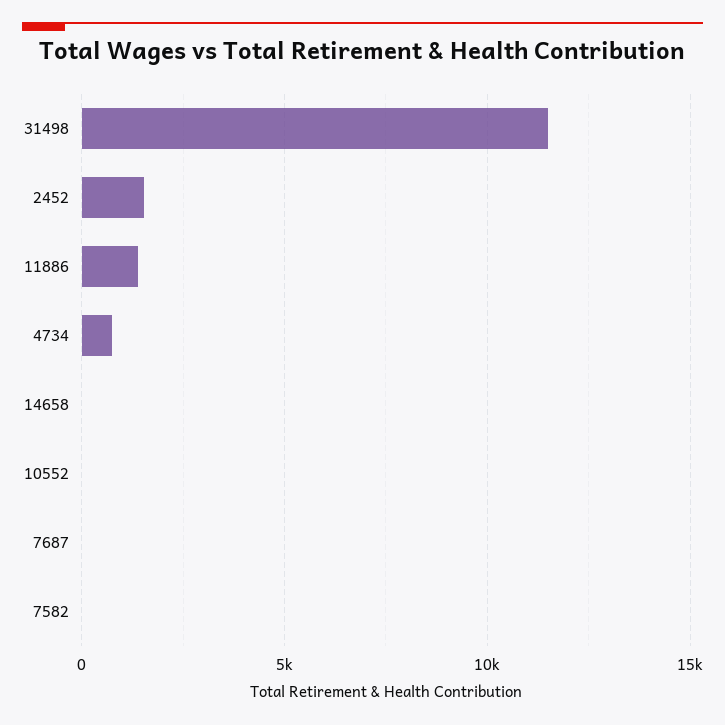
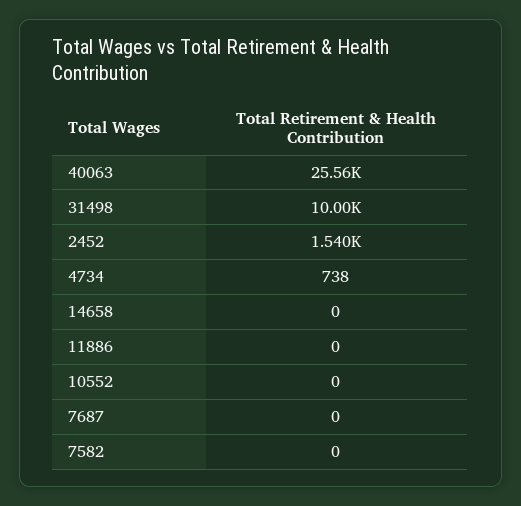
  {
-   "31498": 11500,
+   "31498": 10000,
    "2452": 1540,
-   "11886": 1500,
+   "11886": 0,
    "4734": 738,
    "14658": 0,
    "10552": 0,
    "7687": 0,
-   "7582": 0
+   "7582": 0,
+   "40063": 25560
  }

